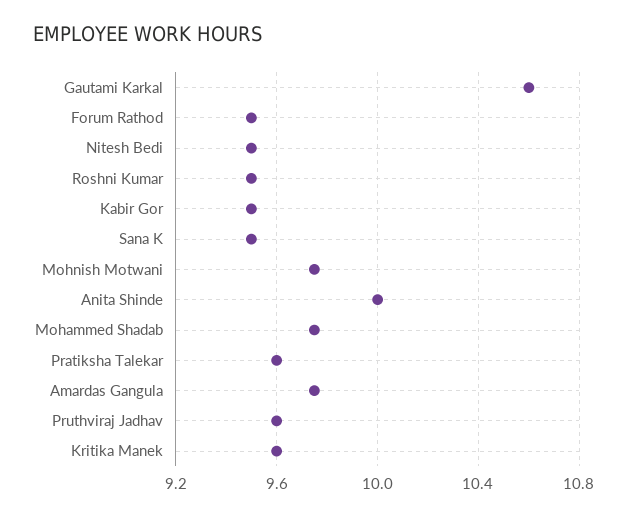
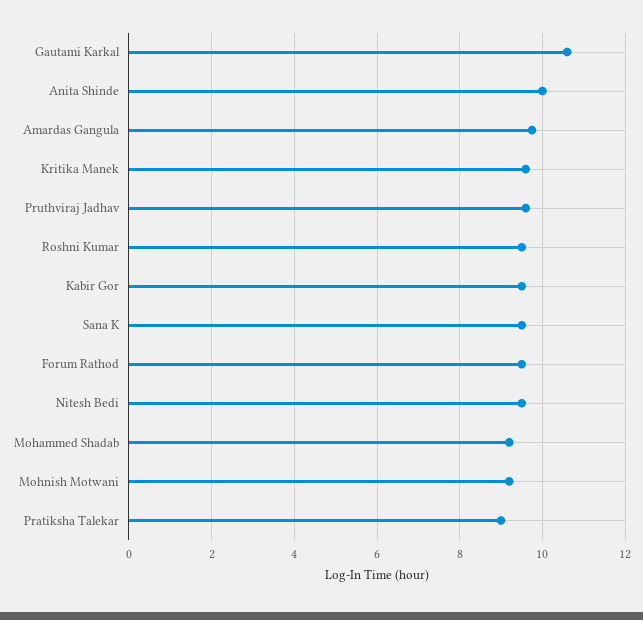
  {
    "Gautami Karkal": 10.6,
    "Forum Rathod": 9.5,
    "Nitesh Bedi": 9.5,
    "Roshni Kumar": 9.5,
    "Kabir Gor": 9.5,
    "Sana K": 9.5,
-   "Mohnish Motwani": 9.75,
+   "Mohnish Motwani": 9.2,
    "Anita Shinde": 10,
-   "Mohammed Shadab": 9.75,
+   "Mohammed Shadab": 9.2,
-   "Pratiksha Talekar": 9.6,
+   "Pratiksha Talekar": 9,
    "Amardas Gangula": 9.75,
    "Pruthviraj Jadhav": 9.6,
    "Kritika Manek": 9.6
  }

